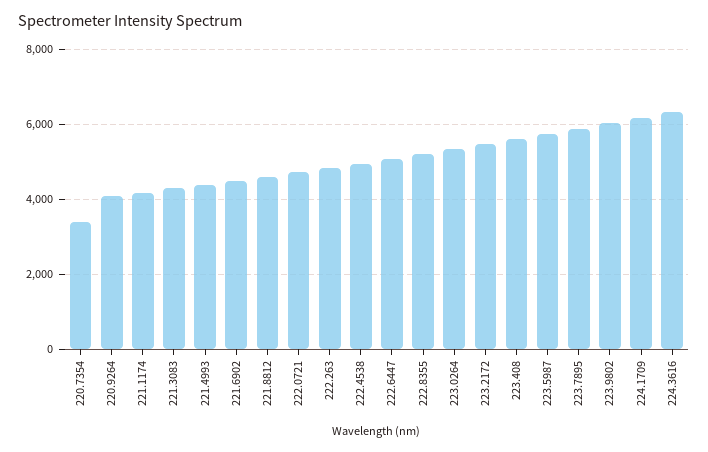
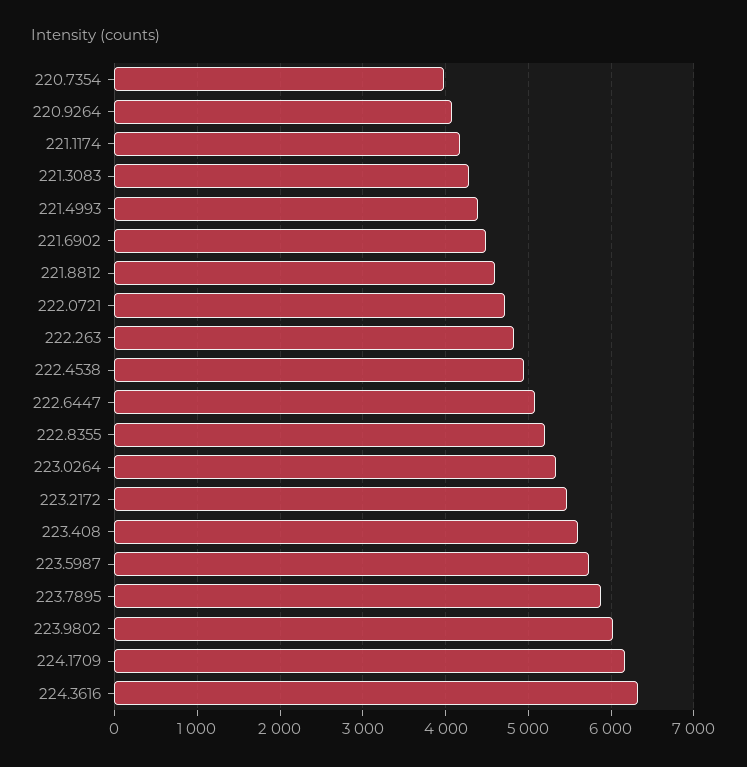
  {
-   "220.7354": 3400,
+   "220.7354": 4000,
    "220.9264": 4100,
    "221.1174": 4200,
    "221.3083": 4300,
    "221.4993": 4400,
    "221.6902": 4500,
    "221.8812": 4600,
    "222.0721": 4700,
    "222.263": 4800,
    "222.4538": 5000,
    "222.6447": 5100,
    "222.8355": 5200,
    "223.0264": 5300,
    "223.2172": 5500,
    "223.408": 5600,
    "223.5987": 5700,
    "223.7895": 5900,
    "223.9802": 6000,
    "224.1709": 6200,
    "224.3616": 6300
  }

